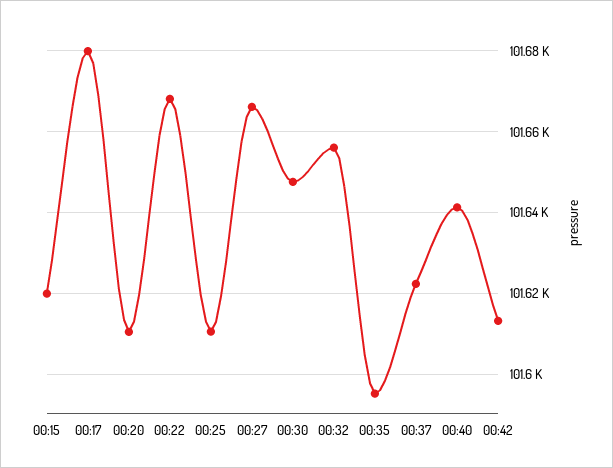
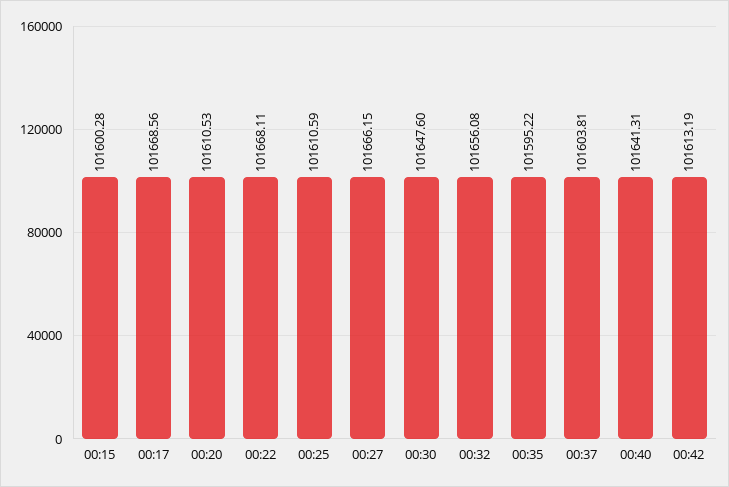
  {
-   "00:15": 101620,
+   "00:15": 101600.28,
-   "00:17": 101680,
+   "00:17": 101668.56,
    "00:20": 101610.53,
    "00:22": 101668.11,
    "00:25": 101610.59,
    "00:27": 101666.15,
    "00:30": 101647.6,
    "00:32": 101656.08,
    "00:35": 101595.22,
-   "00:37": 101622,
+   "00:37": 101603.81,
    "00:40": 101641.31,
    "00:42": 101613.19
  }

